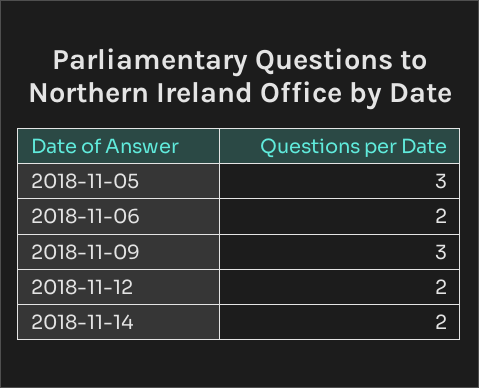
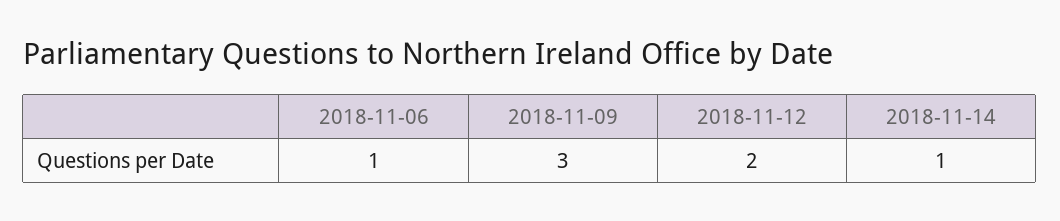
  {
-   "2018-11-05": 3,
-   "2018-11-06": 2,
+   "2018-11-06": 1,
    "2018-11-09": 3,
    "2018-11-12": 2,
-   "2018-11-14": 2
+   "2018-11-14": 1
  }

